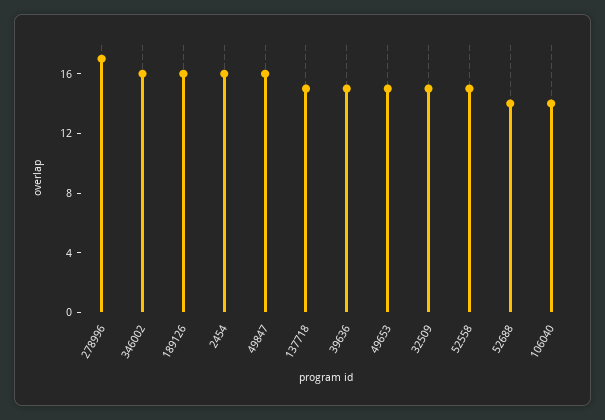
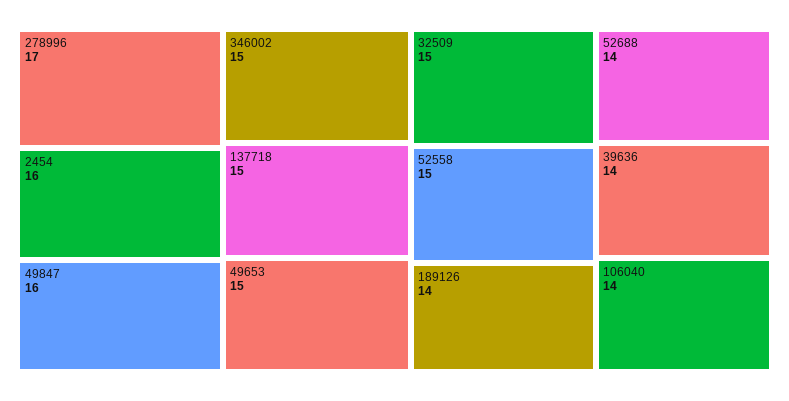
  {
    "278996": 17,
-   "346002": 16,
+   "346002": 15,
-   "189126": 16,
+   "189126": 14,
    "2454": 16,
    "49847": 16,
    "137718": 15,
-   "39636": 15,
+   "39636": 14,
    "49653": 15,
    "32509": 15,
    "52558": 15,
    "52688": 14,
    "106040": 14
  }

